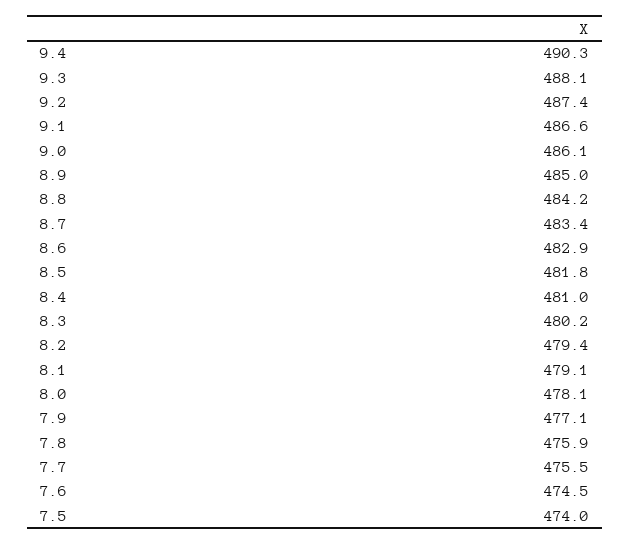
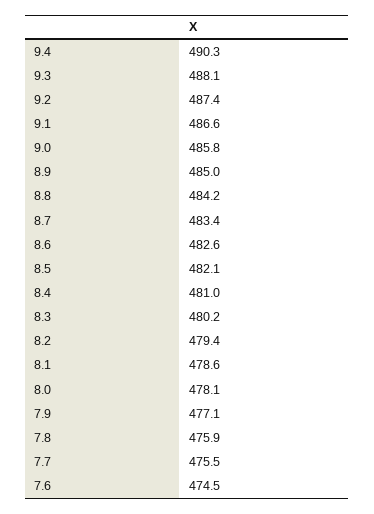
  {
    "9.4": 490.3,
    "9.3": 488.1,
    "9.2": 487.4,
    "9.1": 486.6,
-   "9.0": 486.1,
+   "9.0": 485.8,
    "8.9": 485,
    "8.8": 484.2,
    "8.7": 483.4,
-   "8.6": 482.9,
+   "8.6": 482.6,
-   "8.5": 481.8,
+   "8.5": 482.1,
    "8.4": 481,
    "8.3": 480.2,
    "8.2": 479.4,
-   "8.1": 479.1,
+   "8.1": 478.6,
    "8.0": 478.1,
    "7.9": 477.1,
    "7.8": 475.9,
    "7.7": 475.5,
-   "7.6": 474.5,
+   "7.6": 474.5
-   "7.5": 474
  }

